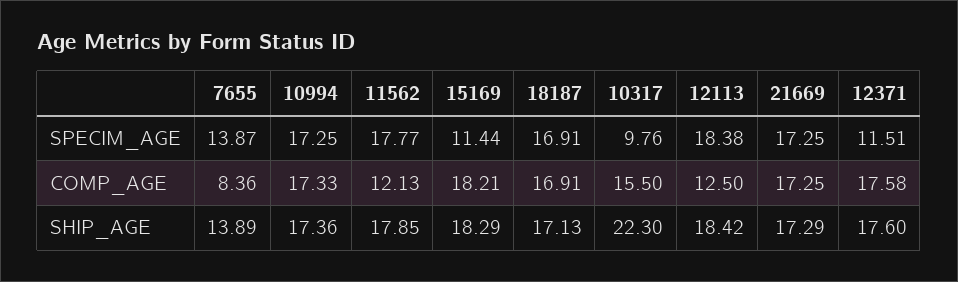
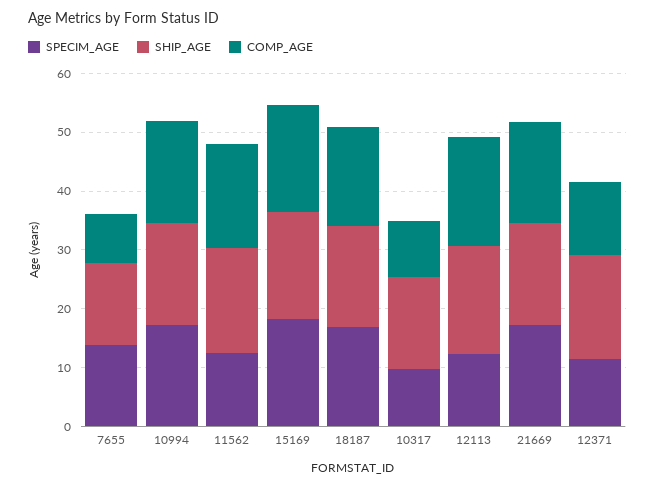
  {
    "SPECIM_AGE": {
      "7655": 13.87,
      "10994": 17.25,
-     "11562": 17.77,
+     "11562": 12,
-     "15169": 11.44,
+     "15169": 18,
      "18187": 16.91,
      "10317": 9.76,
-     "12113": 18.38,
+     "12113": 12,
      "21669": 17.25,
      "12371": 11.51
    },
    "COMP_AGE": {
      "7655": 8.36,
      "10994": 17.33,
-     "11562": 12.13,
+     "11562": 18,
      "15169": 18.21,
      "18187": 16.91,
-     "10317": 15.5,
+     "10317": 10,
-     "12113": 12.5,
+     "12113": 18,
      "21669": 17.25,
-     "12371": 17.58
+     "12371": 12
    },
    "SHIP_AGE": {
      "7655": 13.89,
      "10994": 17.36,
      "11562": 17.85,
      "15169": 18.29,
      "18187": 17.13,
-     "10317": 22.3,
+     "10317": 16,
      "12113": 18.42,
      "21669": 17.29,
      "12371": 17.6
    }
  }

